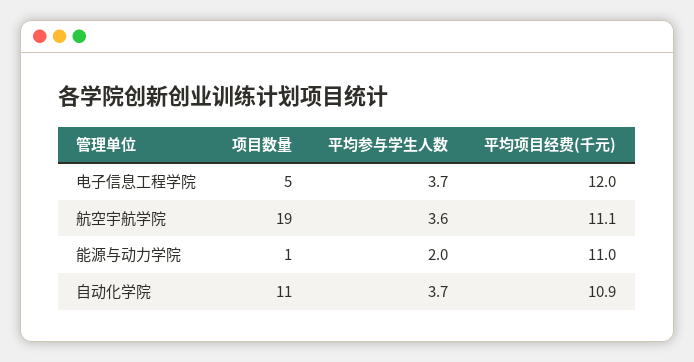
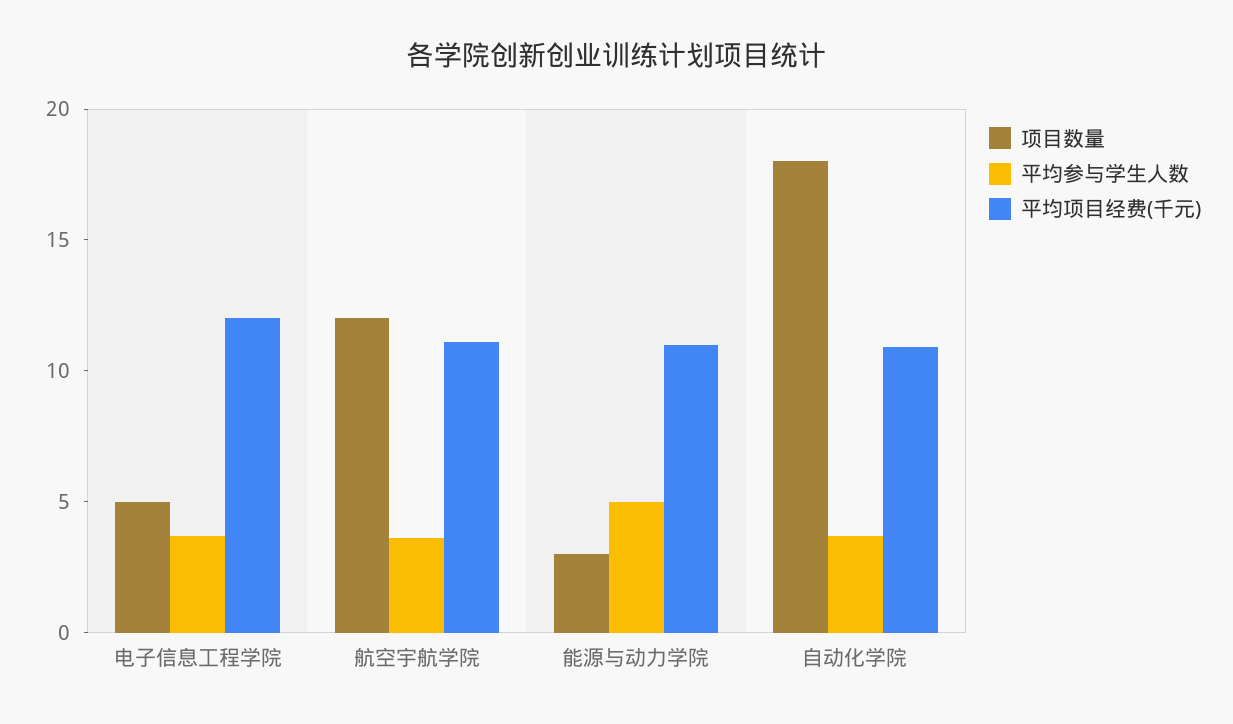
  {
    "项目数量": {
      "电子信息工程学院": 5,
-     "航空宇航学院": 19,
+     "航空宇航学院": 12,
-     "能源与动力学院": 1,
+     "能源与动力学院": 3,
-     "自动化学院": 11
+     "自动化学院": 18
    },
    "平均参与学生人数": {
      "电子信息工程学院": 3.7,
      "航空宇航学院": 3.6,
-     "能源与动力学院": 2,
+     "能源与动力学院": 5,
      "自动化学院": 3.7
    },
    "平均项目经费(千元)": {
      "电子信息工程学院": 12,
      "航空宇航学院": 11.1,
      "能源与动力学院": 11,
      "自动化学院": 10.9
    }
  }

